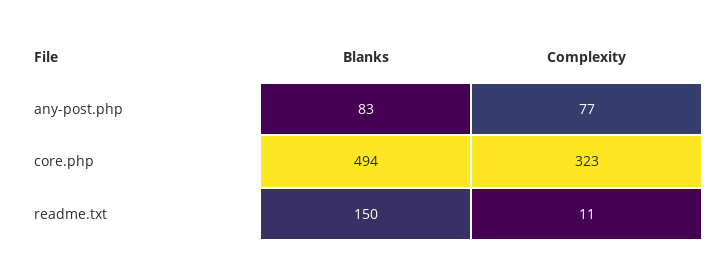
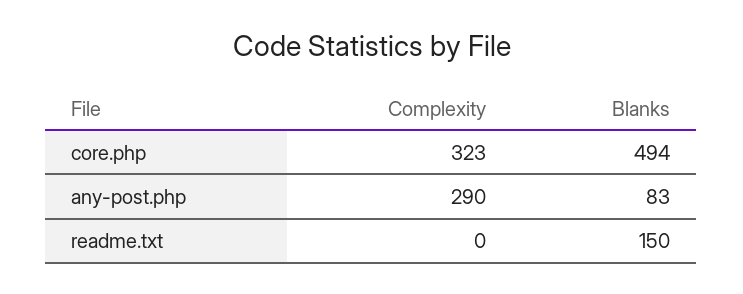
  {
    "Blanks": {
      "any-post.php": 83,
      "core.php": 494,
      "readme.txt": 150
    },
    "Complexity": {
-     "any-post.php": 77,
+     "any-post.php": 290,
      "core.php": 323,
-     "readme.txt": 11
+     "readme.txt": 0
    }
  }

